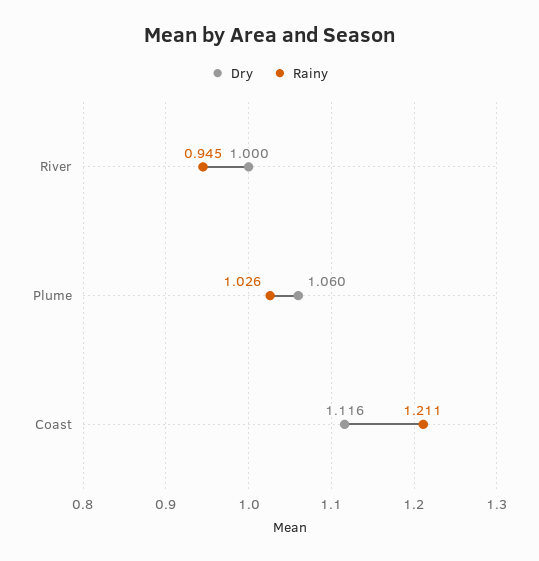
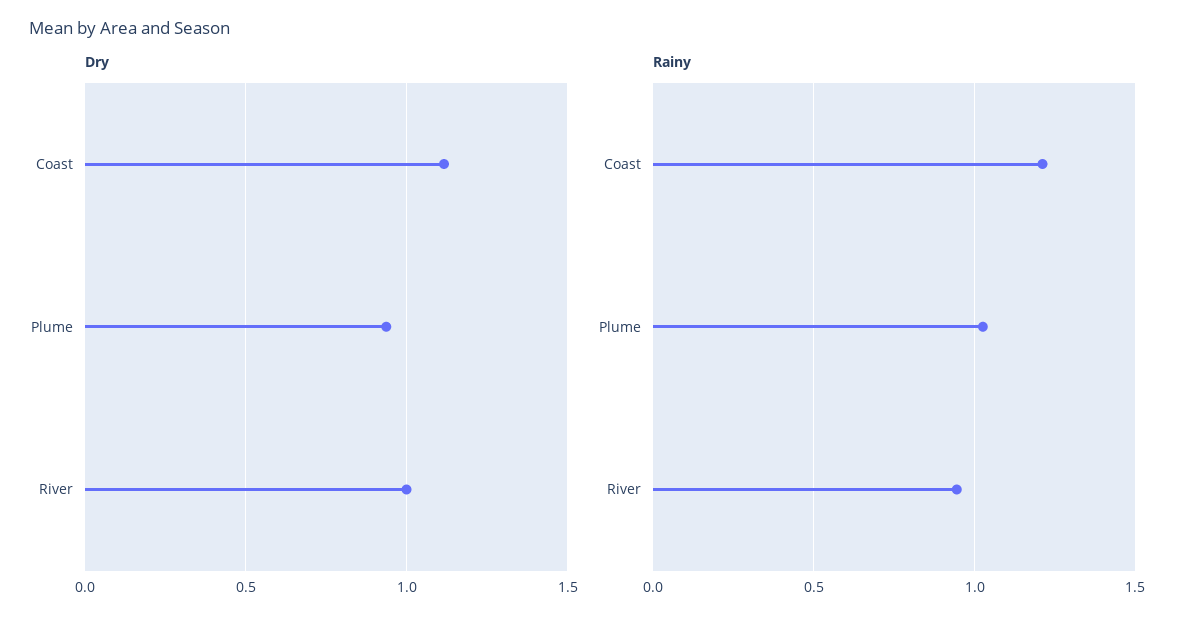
  {
    "Dry": {
      "River": 1,
-     "Plume": 1.06,
+     "Plume": 0.95,
      "Coast": 1.116
    },
    "Rainy": {
      "River": 0.945,
      "Plume": 1.026,
      "Coast": 1.211
    }
  }

